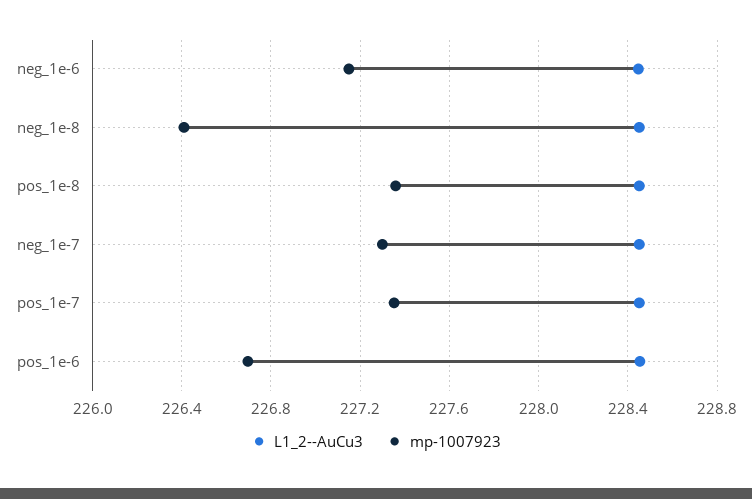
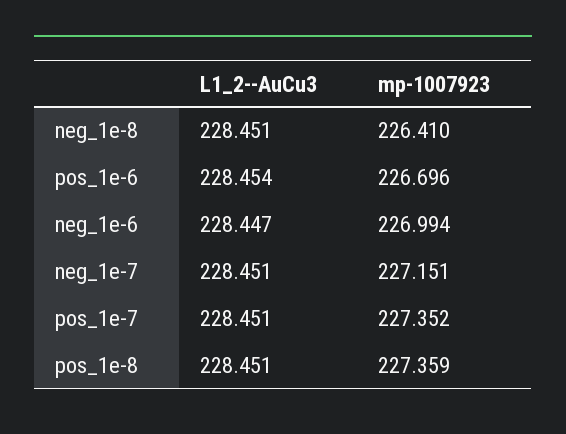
  {
    "L1_2--AuCu3": {
      "neg_1e-6": 228.447,
      "neg_1e-8": 228.451,
      "pos_1e-8": 228.451,
      "neg_1e-7": 228.451,
      "pos_1e-7": 228.451,
      "pos_1e-6": 228.454
    },
    "mp-1007923": {
-     "neg_1e-6": 227.15,
+     "neg_1e-6": 226.994,
      "neg_1e-8": 226.41,
      "pos_1e-8": 227.359,
-     "neg_1e-7": 227.3,
+     "neg_1e-7": 227.151,
      "pos_1e-7": 227.352,
      "pos_1e-6": 226.696
    }
  }

